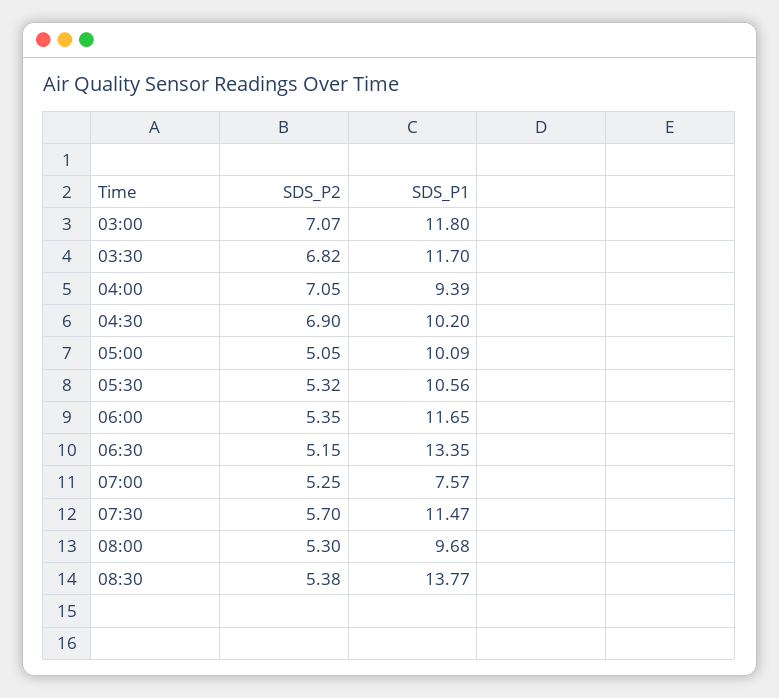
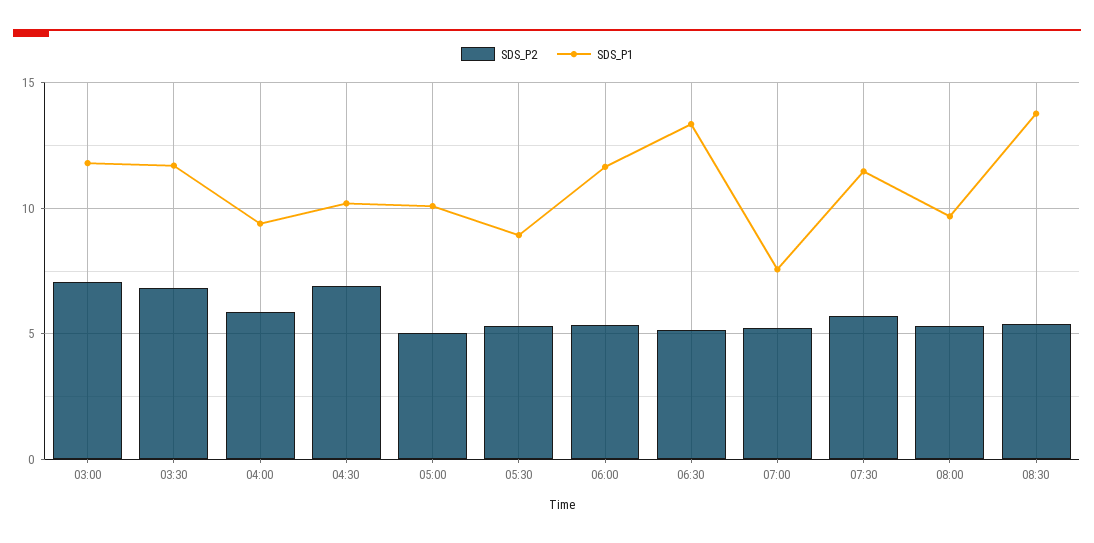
  {
    "SDS_P2": {
      "03:00": 7.07,
      "03:30": 6.82,
-     "04:00": 7.05,
+     "04:00": 6,
      "04:30": 6.9,
      "05:00": 5.05,
      "05:30": 5.32,
      "06:00": 5.35,
      "06:30": 5.15,
      "07:00": 5.25,
      "07:30": 5.7,
      "08:00": 5.3,
      "08:30": 5.38
    },
    "SDS_P1": {
      "03:00": 11.8,
      "03:30": 11.7,
      "04:00": 9.39,
      "04:30": 10.2,
      "05:00": 10.09,
-     "05:30": 10.56,
+     "05:30": 9,
      "06:00": 11.65,
      "06:30": 13.35,
      "07:00": 7.57,
      "07:30": 11.47,
      "08:00": 9.68,
      "08:30": 13.77
    }
  }

